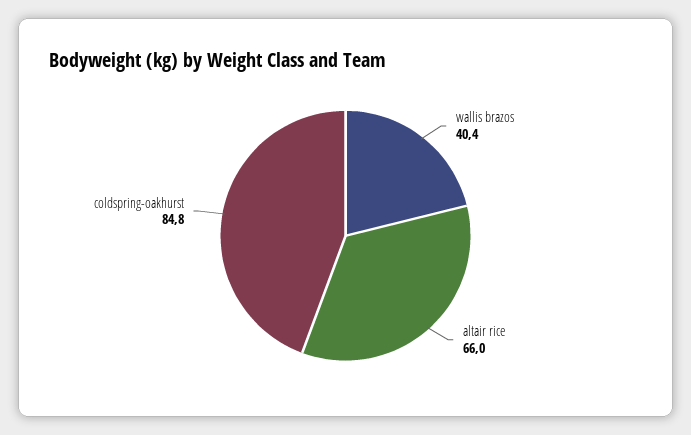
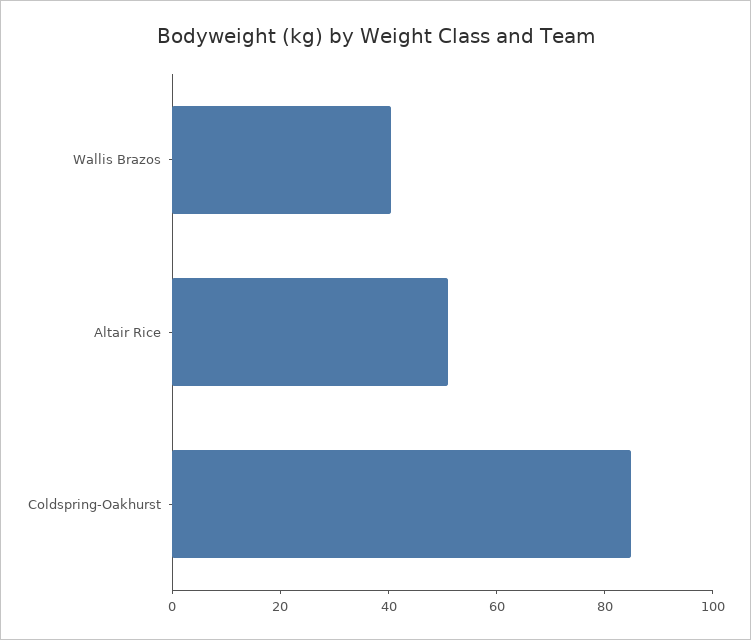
  {
    "wallis brazos": 40.4,
-   "altair rice": 66,
+   "altair rice": 50,
    "coldspring-oakhurst": 84.8
  }

